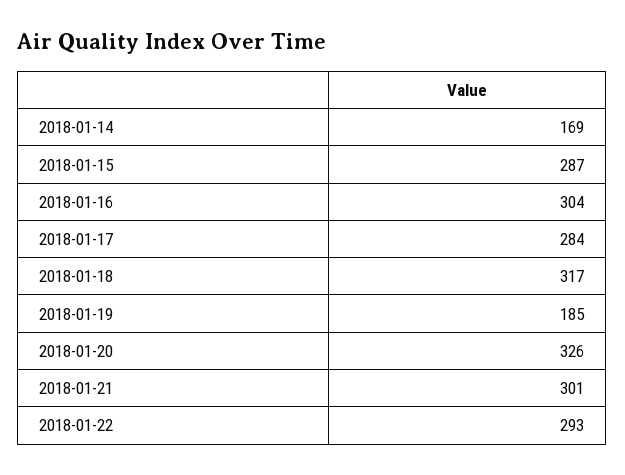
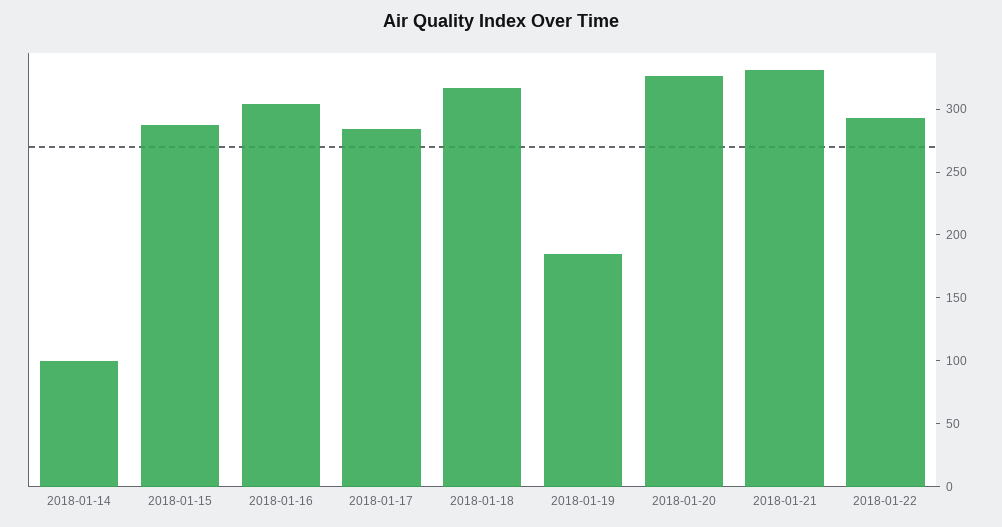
  {
-   "2018-01-14": 169,
+   "2018-01-14": 100,
    "2018-01-15": 287,
    "2018-01-16": 304,
    "2018-01-17": 284,
    "2018-01-18": 317,
    "2018-01-19": 185,
    "2018-01-20": 326,
-   "2018-01-21": 301,
+   "2018-01-21": 330,
    "2018-01-22": 293
  }

